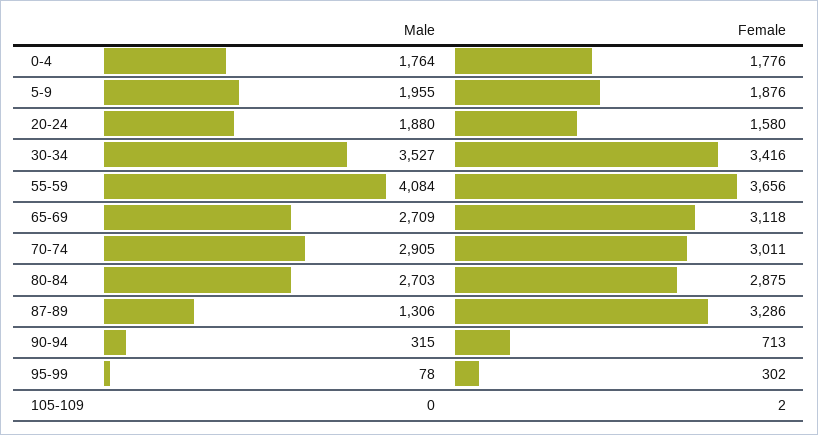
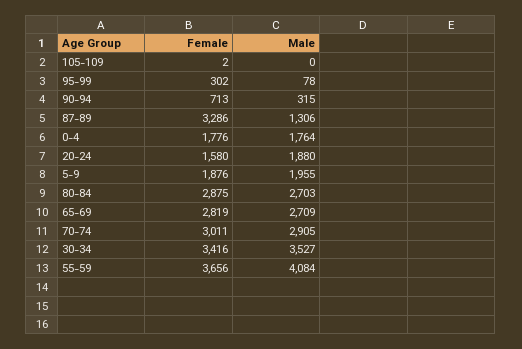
  {
    "Male": {
      "0-4": 1764,
      "5-9": 1955,
      "20-24": 1880,
      "30-34": 3527,
      "55-59": 4084,
      "65-69": 2709,
      "70-74": 2905,
      "80-84": 2703,
      "87-89": 1306,
      "90-94": 315,
      "95-99": 78,
      "105-109": 0
    },
    "Female": {
      "0-4": 1776,
      "5-9": 1876,
      "20-24": 1580,
      "30-34": 3416,
      "55-59": 3656,
-     "65-69": 3118,
+     "65-69": 2819,
      "70-74": 3011,
      "80-84": 2875,
      "87-89": 3286,
      "90-94": 713,
      "95-99": 302,
      "105-109": 2
    }
  }

